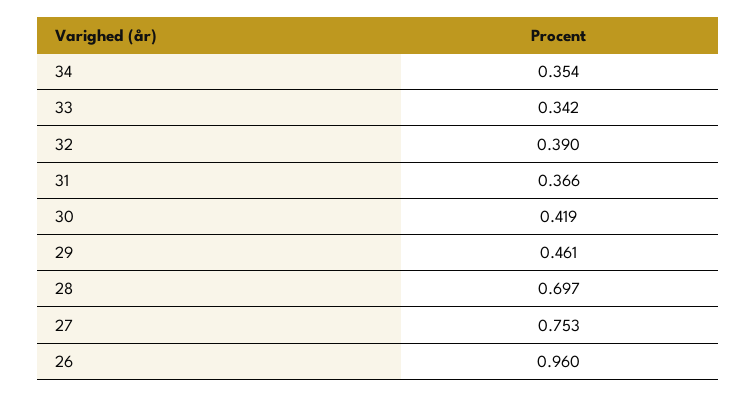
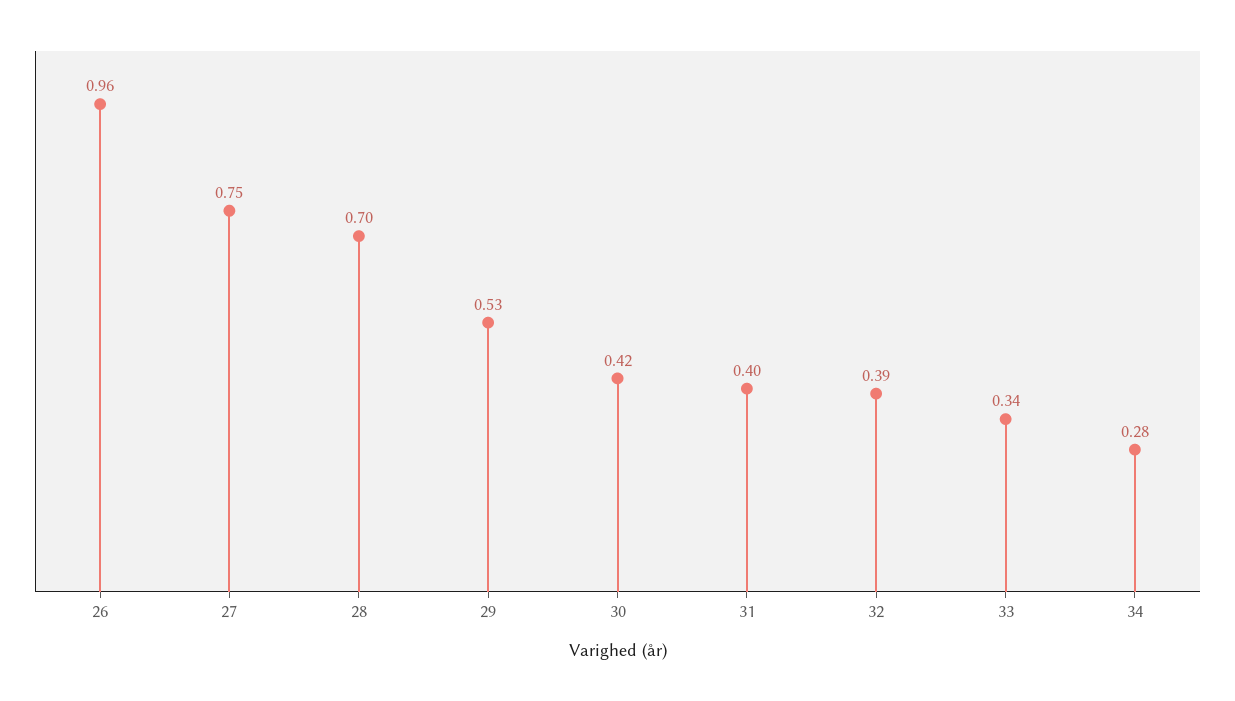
  {
-   "34": 0.354,
+   "34": 0.28,
    "33": 0.342,
    "32": 0.39,
-   "31": 0.366,
+   "31": 0.4,
    "30": 0.419,
-   "29": 0.461,
+   "29": 0.53,
    "28": 0.697,
    "27": 0.753,
    "26": 0.96
  }

